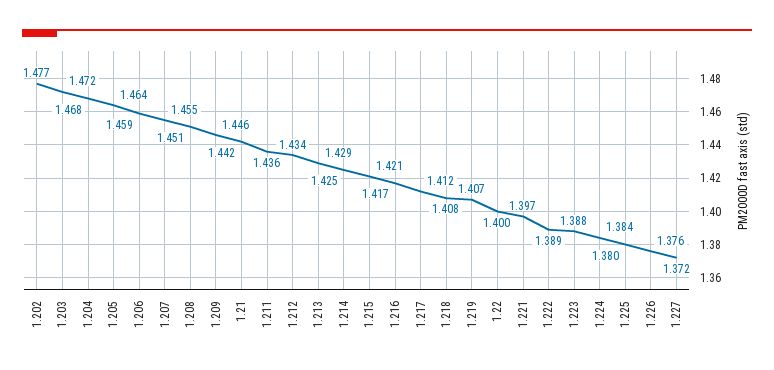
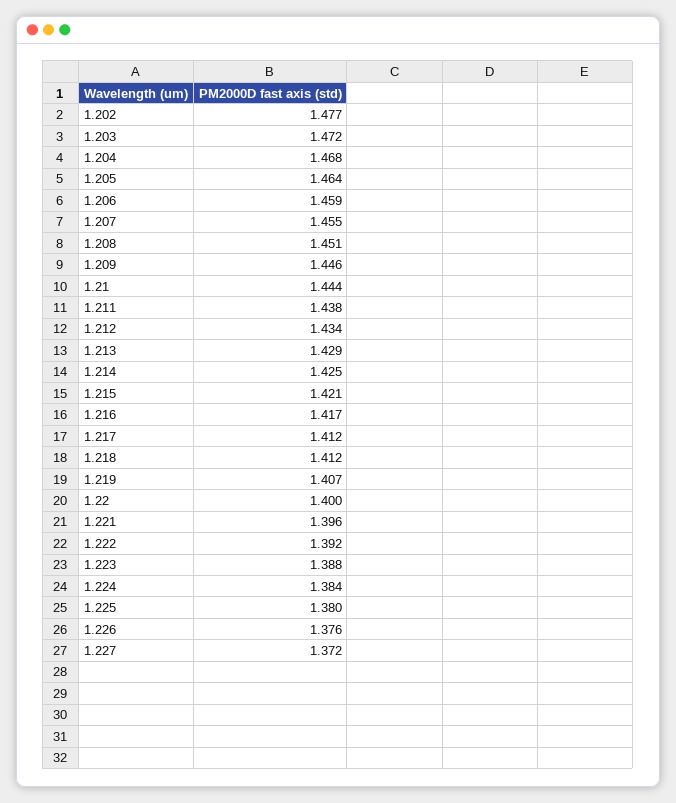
  {
    "1.202": 1.477,
    "1.203": 1.472,
    "1.204": 1.468,
    "1.205": 1.464,
    "1.206": 1.459,
    "1.207": 1.455,
    "1.208": 1.451,
    "1.209": 1.446,
-   "1.21": 1.442,
+   "1.21": 1.444,
-   "1.211": 1.436,
+   "1.211": 1.438,
    "1.212": 1.434,
    "1.213": 1.429,
    "1.214": 1.425,
    "1.215": 1.421,
    "1.216": 1.417,
    "1.217": 1.412,
-   "1.218": 1.408,
+   "1.218": 1.412,
    "1.219": 1.407,
    "1.22": 1.4,
-   "1.221": 1.397,
+   "1.221": 1.396,
-   "1.222": 1.389,
+   "1.222": 1.392,
    "1.223": 1.388,
    "1.224": 1.384,
    "1.225": 1.38,
    "1.226": 1.376,
    "1.227": 1.372
  }

